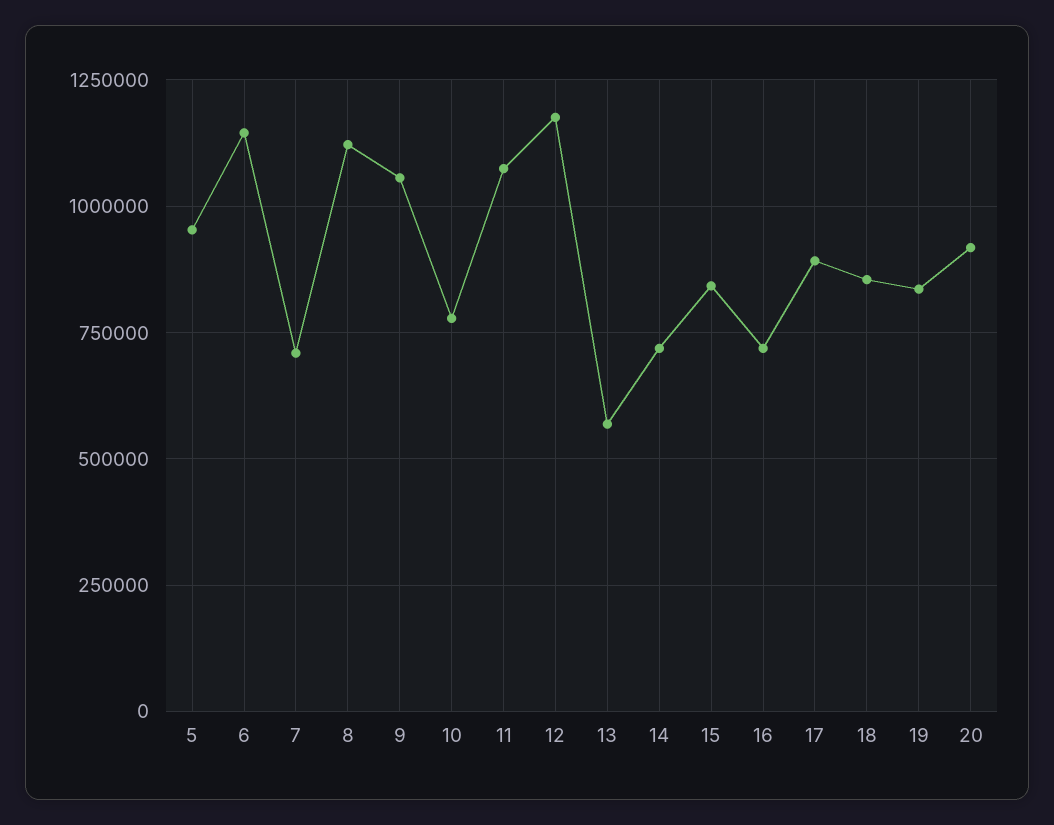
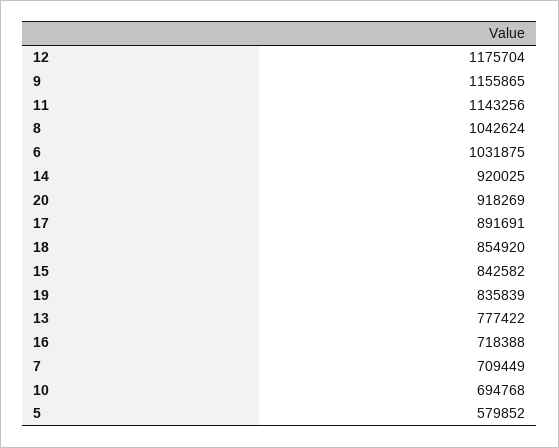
  {
-   "5": 950000,
+   "5": 579852,
-   "6": 1150000,
+   "6": 1031875,
    "7": 709449,
-   "8": 1125000,
+   "8": 1042624,
-   "9": 1050000,
+   "9": 1155865,
-   "10": 775000,
+   "10": 694768,
-   "11": 1075000,
+   "11": 1143256,
    "12": 1175704,
-   "13": 575000,
+   "13": 777422,
-   "14": 725000,
+   "14": 920025,
    "15": 842582,
    "16": 718388,
    "17": 891691,
    "18": 854920,
    "19": 835839,
    "20": 918269
  }

